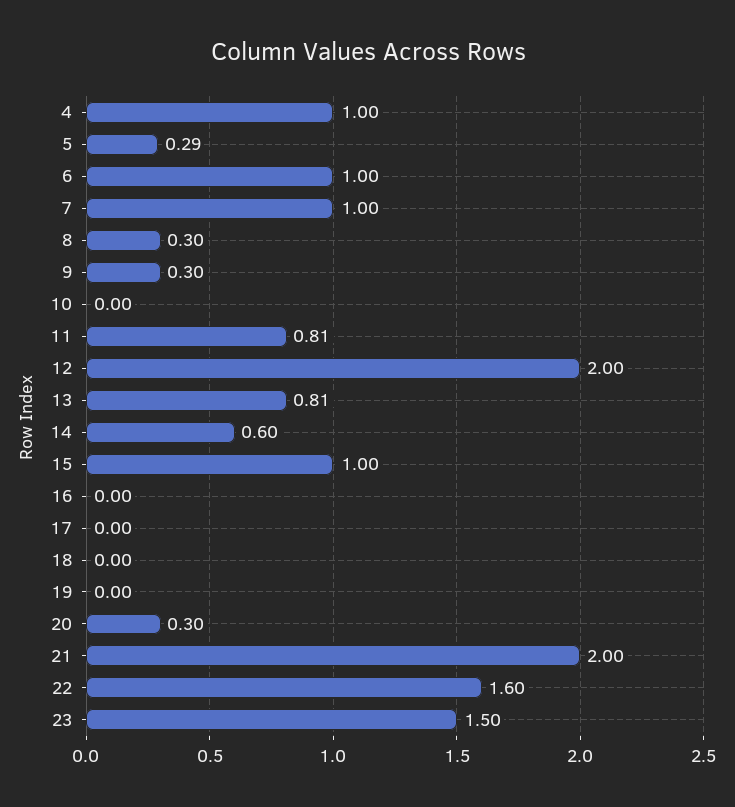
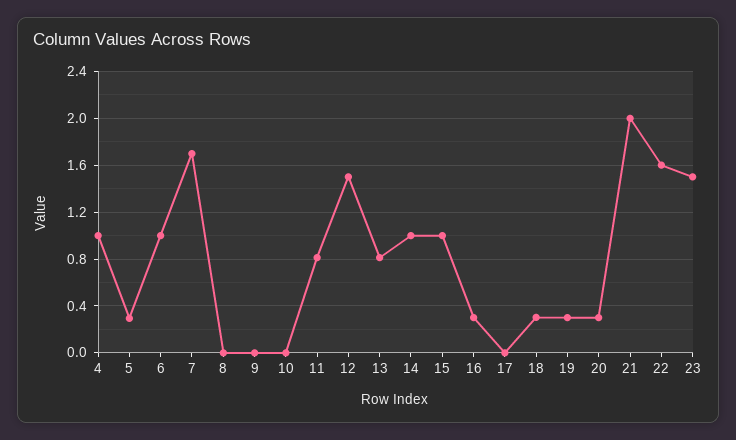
  {
    "4": 1,
    "5": 0.29,
    "6": 1,
-   "7": 1,
+   "7": 1.7,
-   "8": 0.3,
+   "8": 0,
-   "9": 0.3,
+   "9": 0,
    "10": 0,
    "11": 0.81,
-   "12": 2,
+   "12": 1.5,
    "13": 0.81,
-   "14": 0.6,
+   "14": 1,
    "15": 1,
-   "16": 0,
+   "16": 0.3,
    "17": 0,
-   "18": 0,
+   "18": 0.3,
-   "19": 0,
+   "19": 0.3,
    "20": 0.3,
    "21": 2,
    "22": 1.6,
    "23": 1.5
  }

